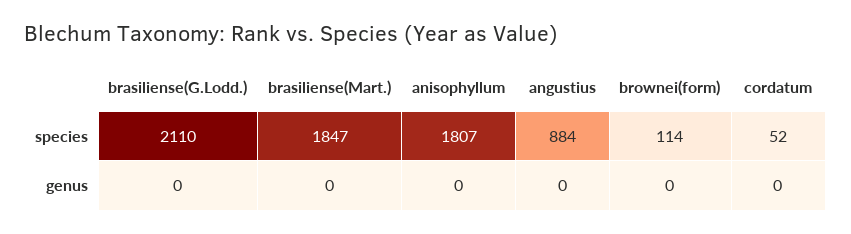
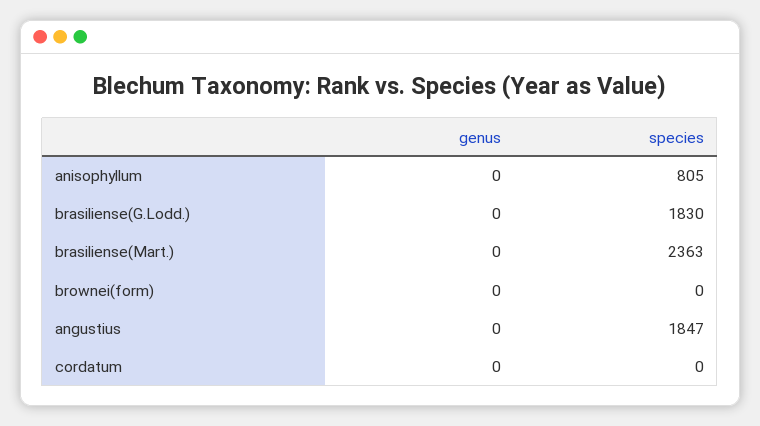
  {
    "brasiliense(G.Lodd.)": {
-     "species": 2110,
+     "species": 1830,
      "genus": 0
    },
    "brasiliense(Mart.)": {
-     "species": 1847,
+     "species": 2363,
      "genus": 0
    },
    "anisophyllum": {
-     "species": 1807,
+     "species": 805,
      "genus": 0
    },
    "angustius": {
-     "species": 884,
+     "species": 1847,
      "genus": 0
    },
    "brownei(form)": {
-     "species": 114,
+     "species": 0,
      "genus": 0
    },
    "cordatum": {
-     "species": 52,
+     "species": 0,
      "genus": 0
    }
  }

